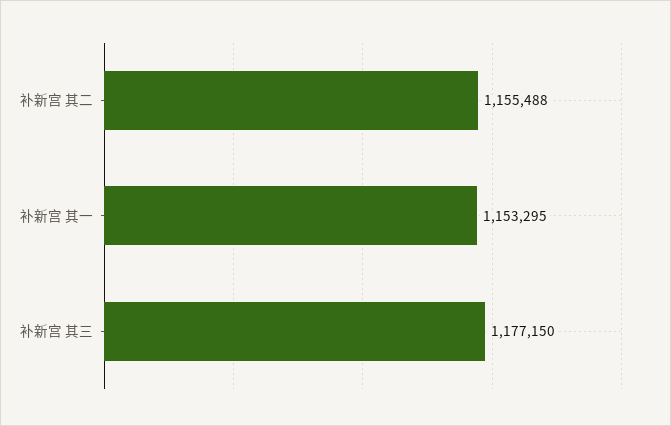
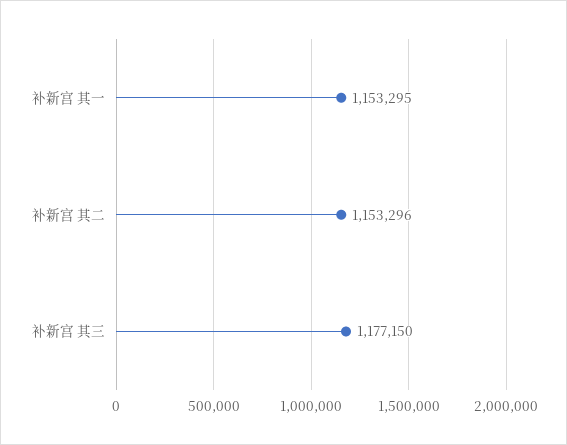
  {
-   "补新宫 其二": 1155488,
+   "补新宫 其二": 1153296,
    "补新宫 其一": 1153295,
    "补新宫 其三": 1177150
  }

